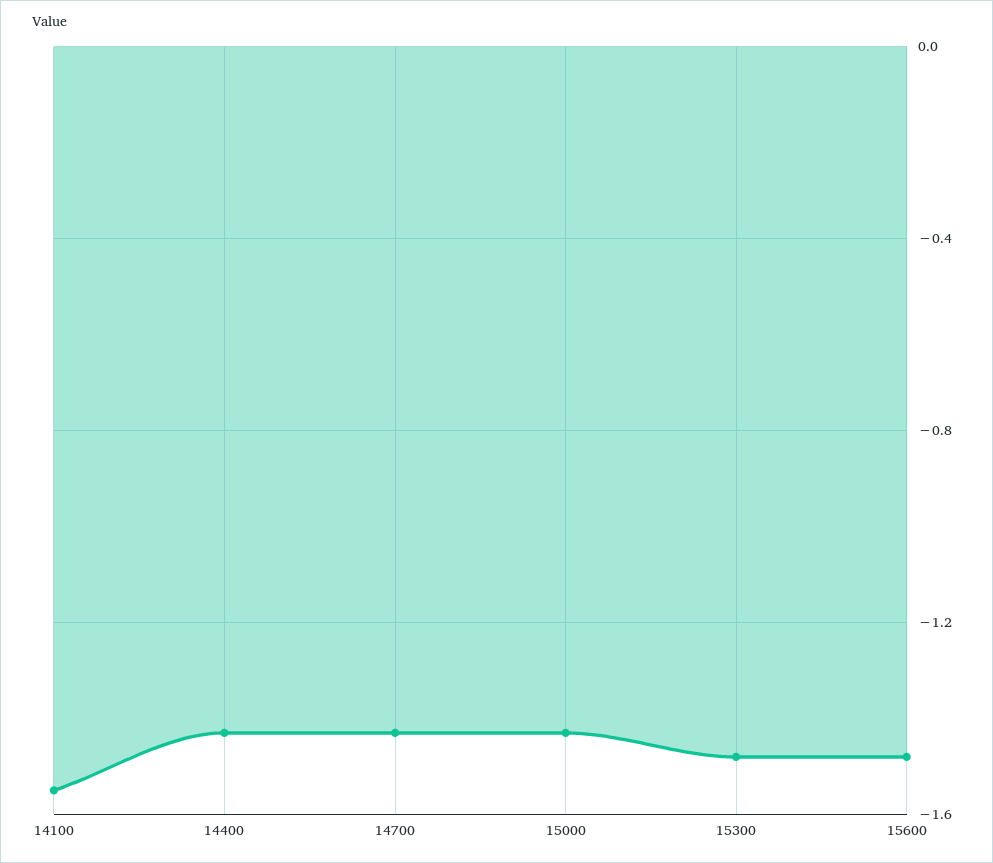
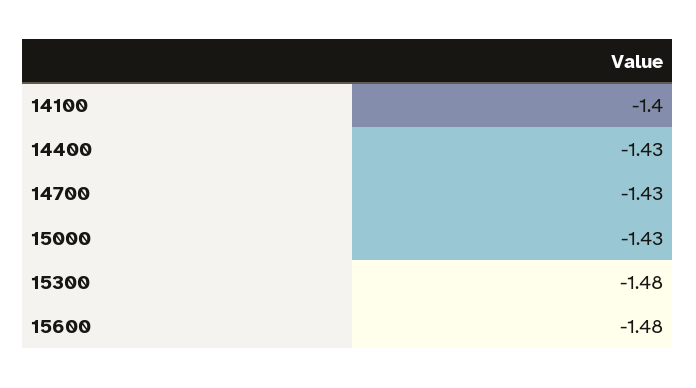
  {
-   "14100": -1.55,
+   "14100": -1.4,
    "14400": -1.43,
    "14700": -1.43,
    "15000": -1.43,
    "15300": -1.48,
    "15600": -1.48
  }

